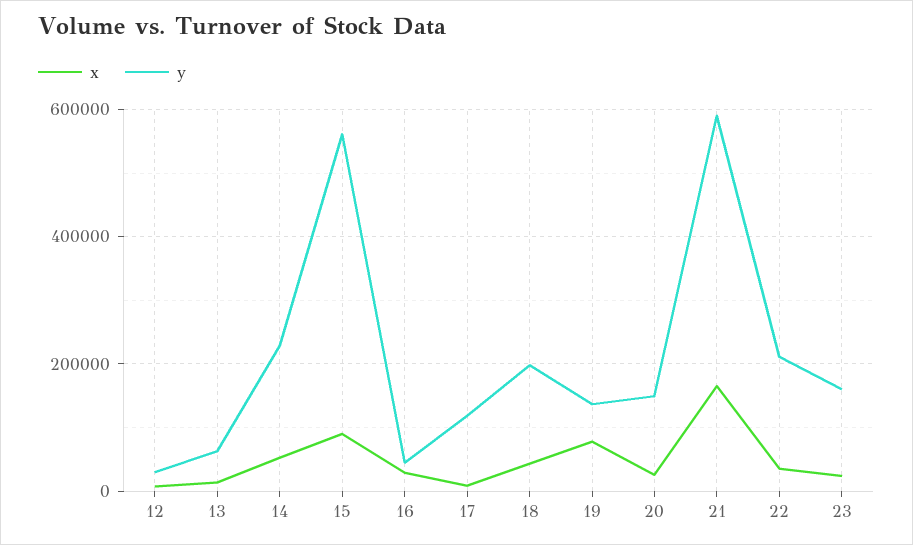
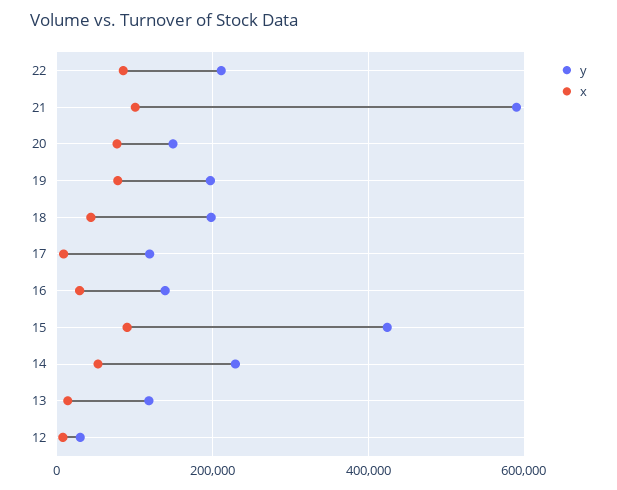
  {
    "x": {
      "12": 0,
      "13": 20000,
      "14": 60000,
      "15": 100000,
      "16": 20000,
      "17": 0,
      "18": 40000,
      "19": 80000,
-     "20": 20000,
+     "20": 80000,
-     "21": 160000,
+     "21": 100000,
-     "22": 40000,
+     "22": 80000
-     "23": 20000
    },
    "y": {
      "12": 40000,
-     "13": 60000,
+     "13": 120000,
      "14": 220000,
-     "15": 560000,
+     "15": 420000,
-     "16": 40000,
+     "16": 140000,
      "17": 120000,
      "18": 200000,
-     "19": 140000,
+     "19": 200000,
      "20": 140000,
      "21": 600000,
-     "22": 220000,
+     "22": 220000
-     "23": 160000
    }
  }

